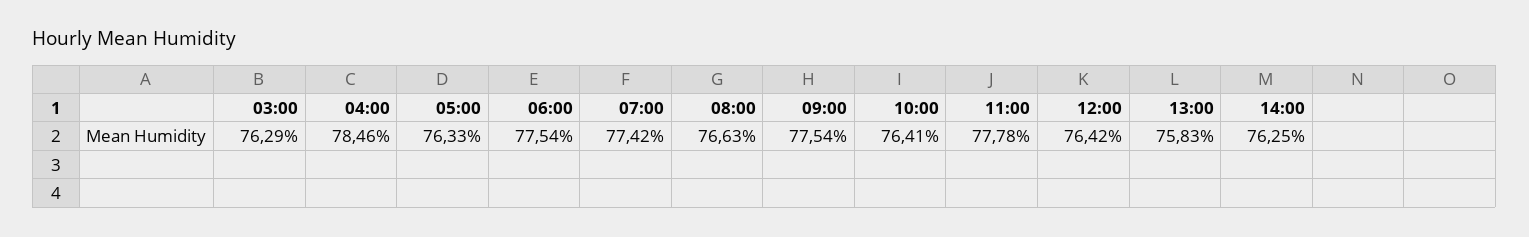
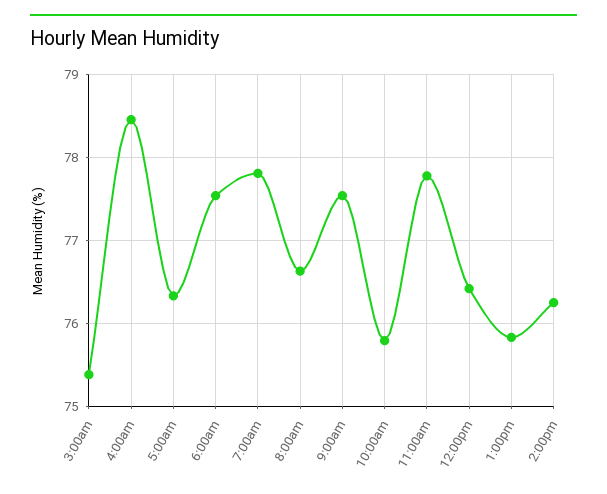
  {
-   "03:00": 76.29,
+   "03:00": 75.4,
    "04:00": 78.46,
    "05:00": 76.33,
    "06:00": 77.54,
-   "07:00": 77.42,
+   "07:00": 77.8,
    "08:00": 76.63,
    "09:00": 77.54,
-   "10:00": 76.41,
+   "10:00": 75.8,
    "11:00": 77.78,
    "12:00": 76.42,
    "13:00": 75.83,
    "14:00": 76.25
  }

